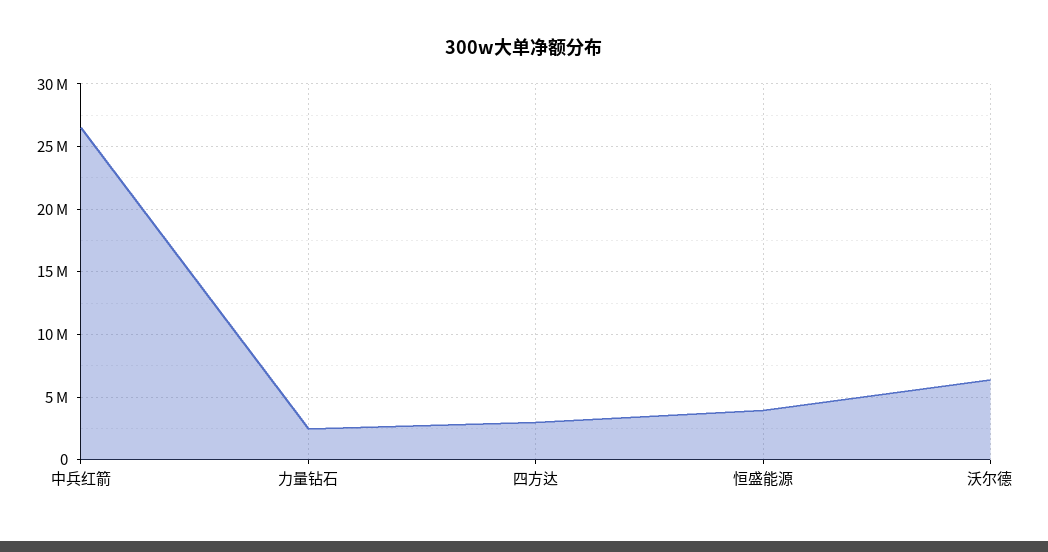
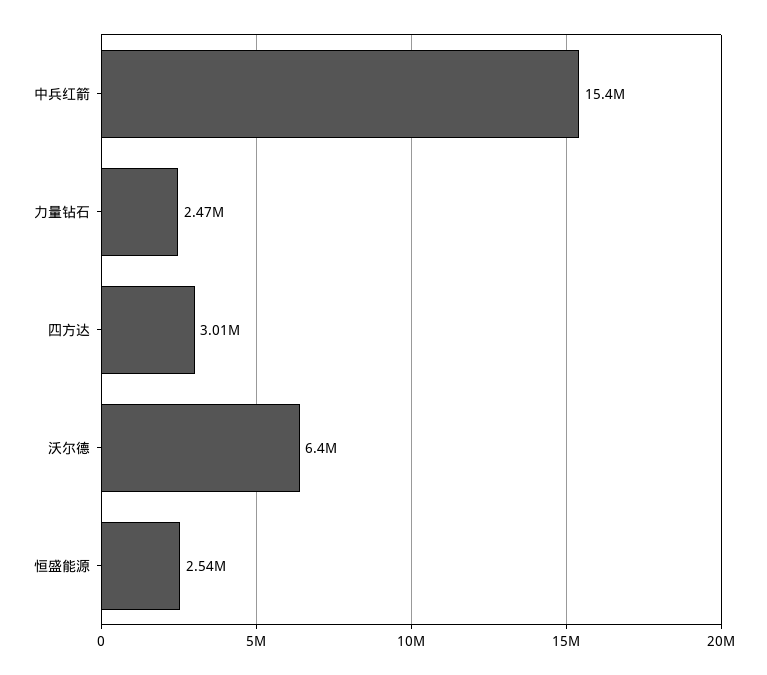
  {
-   "中兵红箭": 26500000,
+   "中兵红箭": 15400000,
    "力量钻石": 2470000,
    "四方达": 3010000,
-   "恒盛能源": 4000000,
+   "恒盛能源": 2540000,
    "沃尔德": 6400000
  }

